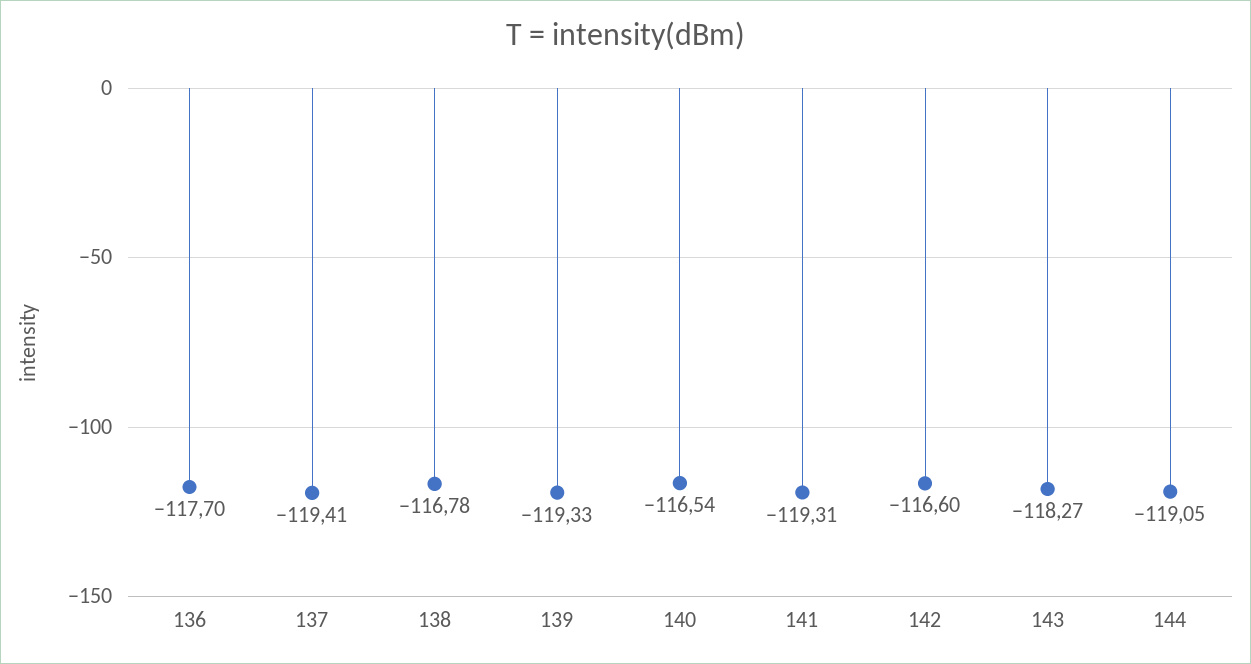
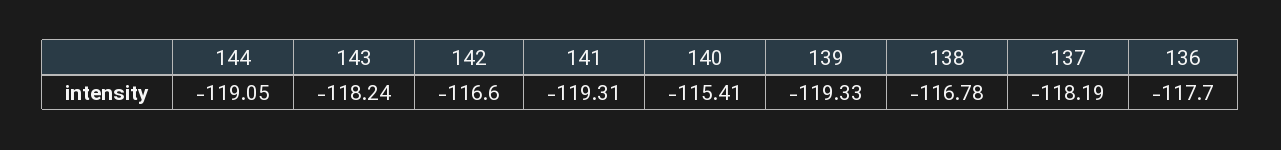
  {
    "136": -117.7,
-   "137": -119.41,
+   "137": -118.19,
    "138": -116.78,
    "139": -119.33,
-   "140": -116.54,
+   "140": -115.41,
    "141": -119.31,
    "142": -116.6,
-   "143": -118.27,
+   "143": -118.24,
    "144": -119.05
  }

